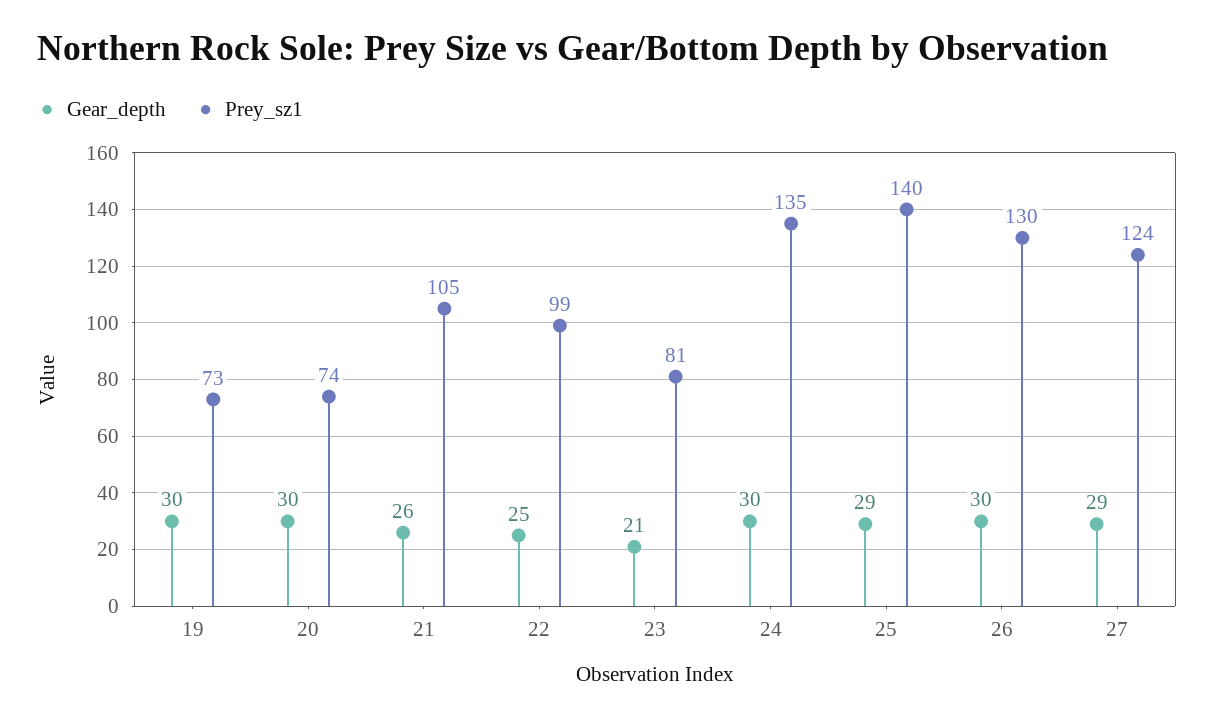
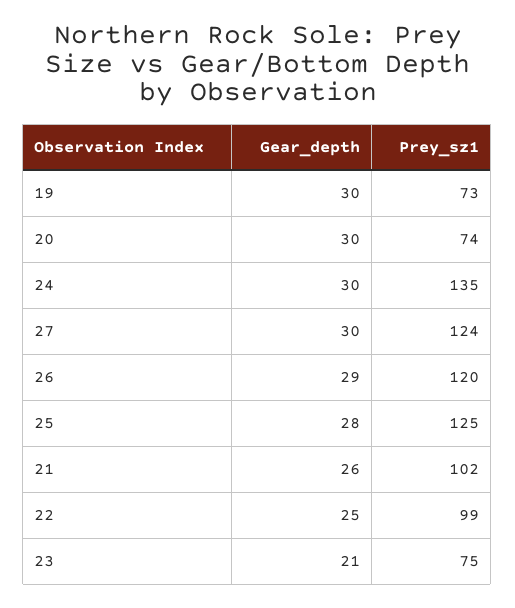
  {
    "Gear_depth": {
      "19": 30,
      "20": 30,
      "21": 26,
      "22": 25,
      "23": 21,
      "24": 30,
-     "25": 29,
+     "25": 28,
-     "26": 30,
+     "26": 29,
-     "27": 29
+     "27": 30
    },
    "Prey_sz1": {
      "19": 73,
      "20": 74,
-     "21": 105,
+     "21": 102,
      "22": 99,
-     "23": 81,
+     "23": 75,
      "24": 135,
-     "25": 140,
+     "25": 125,
-     "26": 130,
+     "26": 120,
      "27": 124
    }
  }

